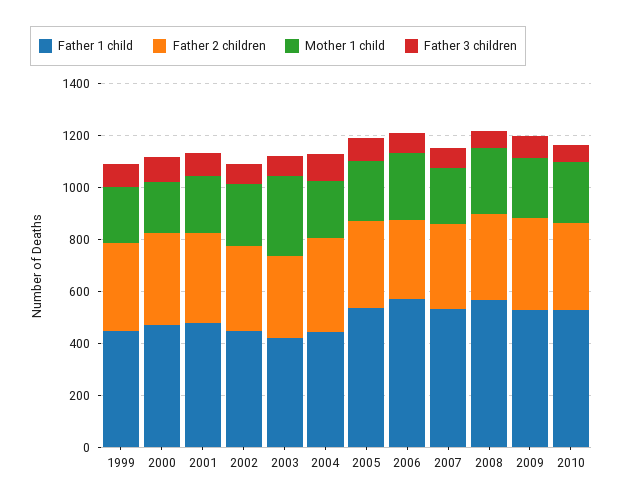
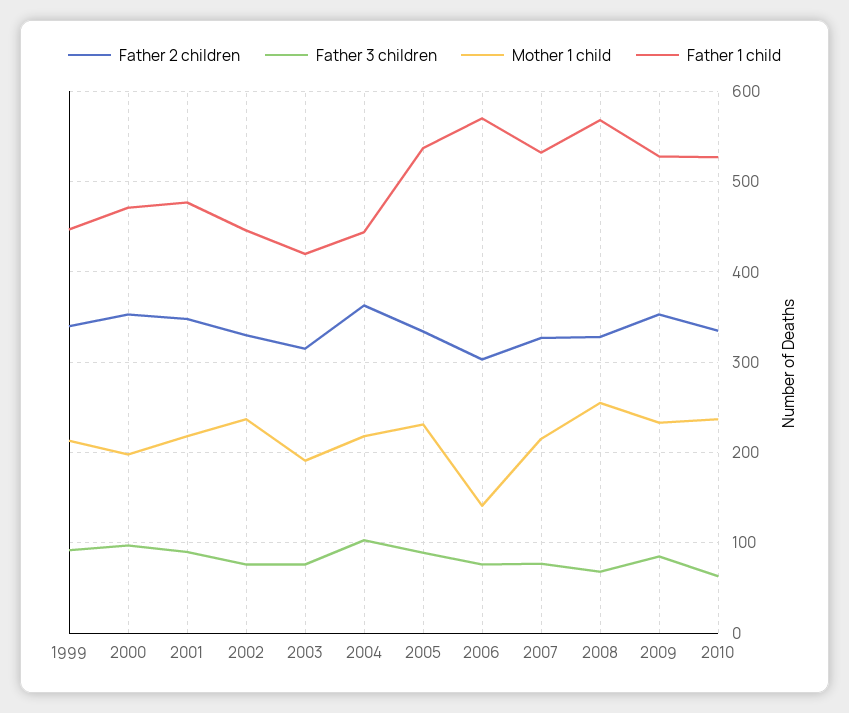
  {
    "Father 1 child": {
      "1999": 450,
      "2000": 470,
      "2001": 480,
      "2002": 450,
      "2003": 420,
      "2004": 440,
      "2005": 540,
      "2006": 570,
      "2007": 530,
      "2008": 570,
      "2009": 530,
      "2010": 530
    },
    "Father 2 children": {
      "1999": 340,
      "2000": 350,
      "2001": 350,
      "2002": 330,
      "2003": 320,
      "2004": 360,
      "2005": 330,
      "2006": 300,
      "2007": 330,
      "2008": 330,
      "2009": 350,
      "2010": 340
    },
    "Mother 1 child": {
      "1999": 210,
      "2000": 200,
      "2001": 220,
      "2002": 240,
-     "2003": 300,
+     "2003": 190,
      "2004": 220,
      "2005": 230,
-     "2006": 250,
+     "2006": 140,
      "2007": 220,
      "2008": 260,
      "2009": 230,
      "2010": 240
    },
    "Father 3 children": {
      "1999": 90,
      "2000": 100,
      "2001": 90,
      "2002": 80,
      "2003": 80,
      "2004": 100,
      "2005": 90,
      "2006": 80,
      "2007": 80,
      "2008": 70,
      "2009": 90,
      "2010": 60
    }
  }

